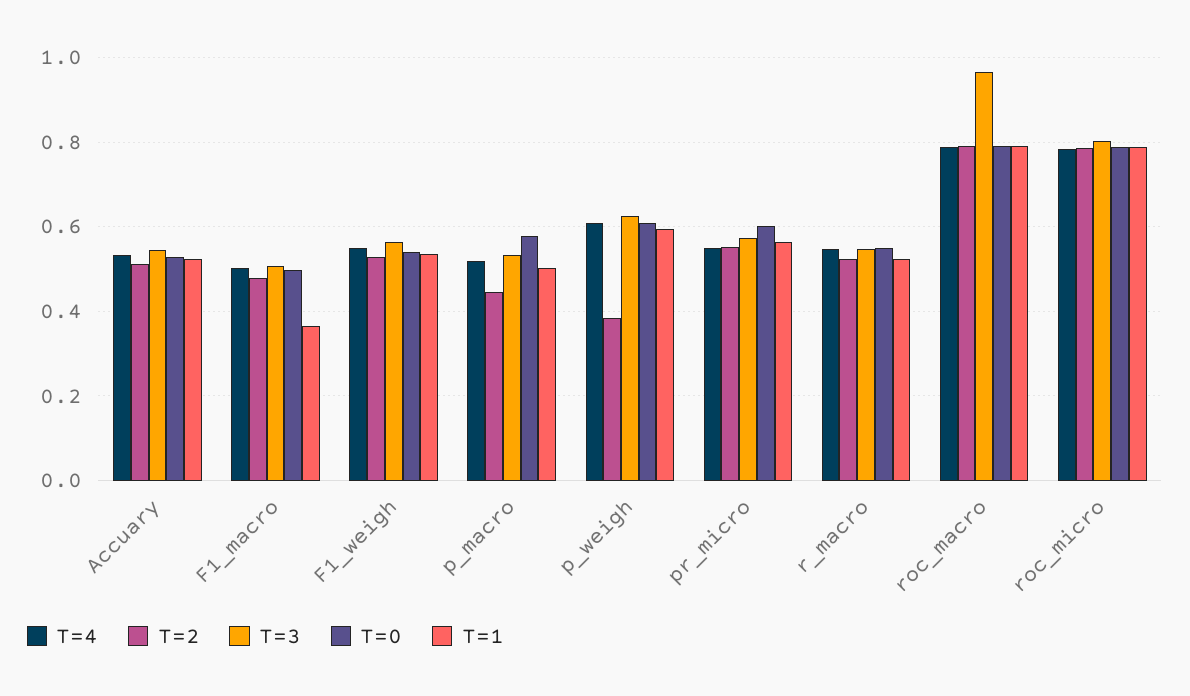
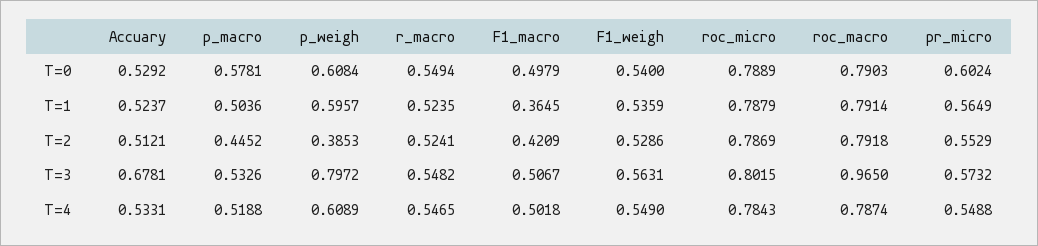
  {
    "T=4": {
      "Accuary": 0.5331,
      "F1_macro": 0.5018,
      "F1_weigh": 0.549,
      "p_macro": 0.5188,
      "p_weigh": 0.6089,
      "pr_micro": 0.5488,
      "r_macro": 0.5465,
      "roc_macro": 0.7874,
      "roc_micro": 0.7843
    },
    "T=2": {
      "Accuary": 0.5121,
-     "F1_macro": 0.48,
+     "F1_macro": 0.4209,
      "F1_weigh": 0.5286,
      "p_macro": 0.4452,
      "p_weigh": 0.3853,
      "pr_micro": 0.5529,
      "r_macro": 0.5241,
      "roc_macro": 0.7918,
      "roc_micro": 0.7869
    },
    "T=3": {
-     "Accuary": 0.54,
+     "Accuary": 0.6781,
      "F1_macro": 0.5067,
      "F1_weigh": 0.5631,
      "p_macro": 0.5326,
-     "p_weigh": 0.62,
+     "p_weigh": 0.7972,
      "pr_micro": 0.5732,
      "r_macro": 0.5482,
      "roc_macro": 0.965,
      "roc_micro": 0.8015
    },
    "T=0": {
      "Accuary": 0.5292,
      "F1_macro": 0.4979,
      "F1_weigh": 0.54,
      "p_macro": 0.5781,
      "p_weigh": 0.6084,
      "pr_micro": 0.6024,
      "r_macro": 0.5494,
      "roc_macro": 0.7903,
      "roc_micro": 0.7889
    },
    "T=1": {
      "Accuary": 0.5237,
      "F1_macro": 0.3645,
      "F1_weigh": 0.5359,
      "p_macro": 0.5036,
      "p_weigh": 0.5957,
      "pr_micro": 0.5649,
      "r_macro": 0.5235,
      "roc_macro": 0.7914,
      "roc_micro": 0.7879
    }
  }

